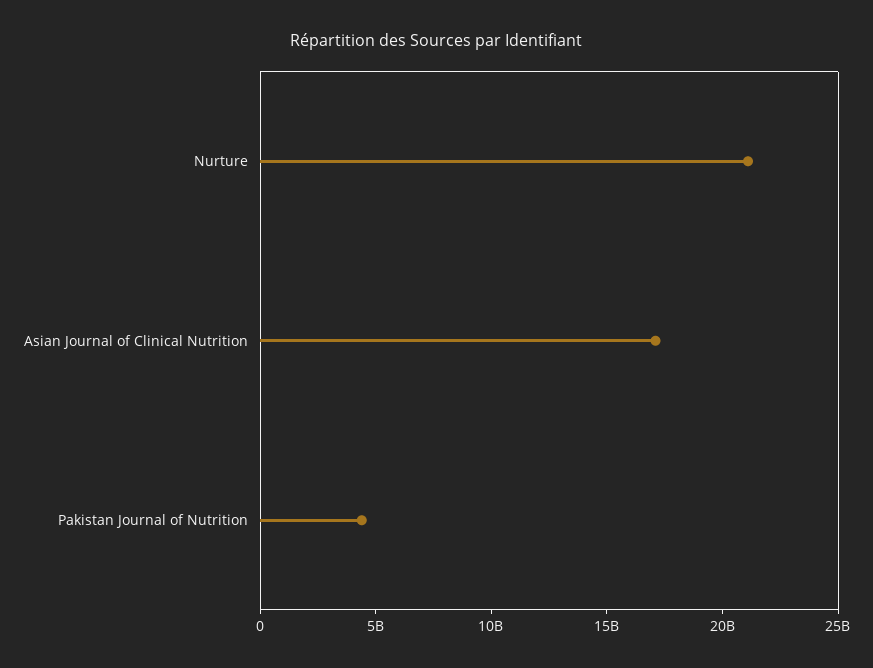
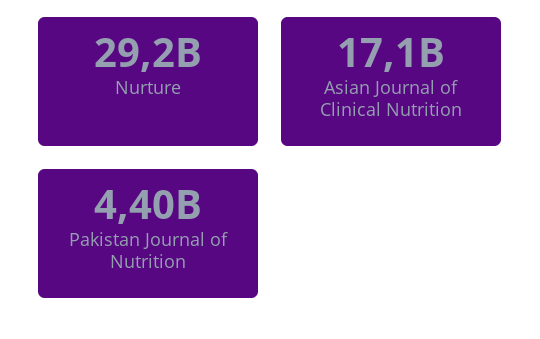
  {
-   "Nurture": 21000000000,
+   "Nurture": 29200000000,
    "Asian Journal of Clinical Nutrition": 17100000000,
    "Pakistan Journal of Nutrition": 4400000000
  }

